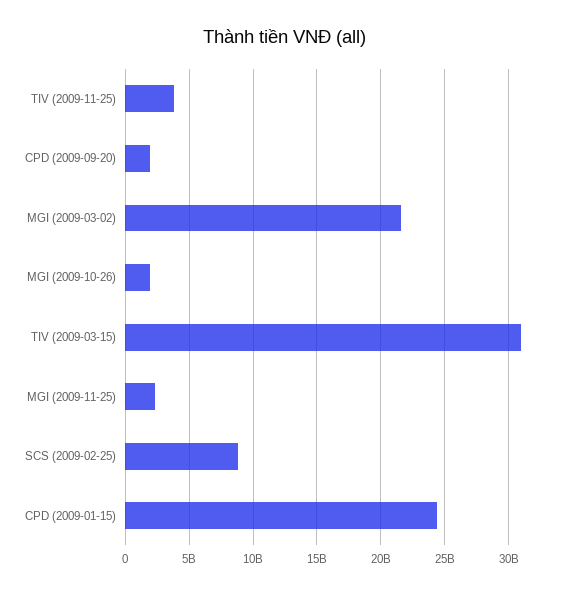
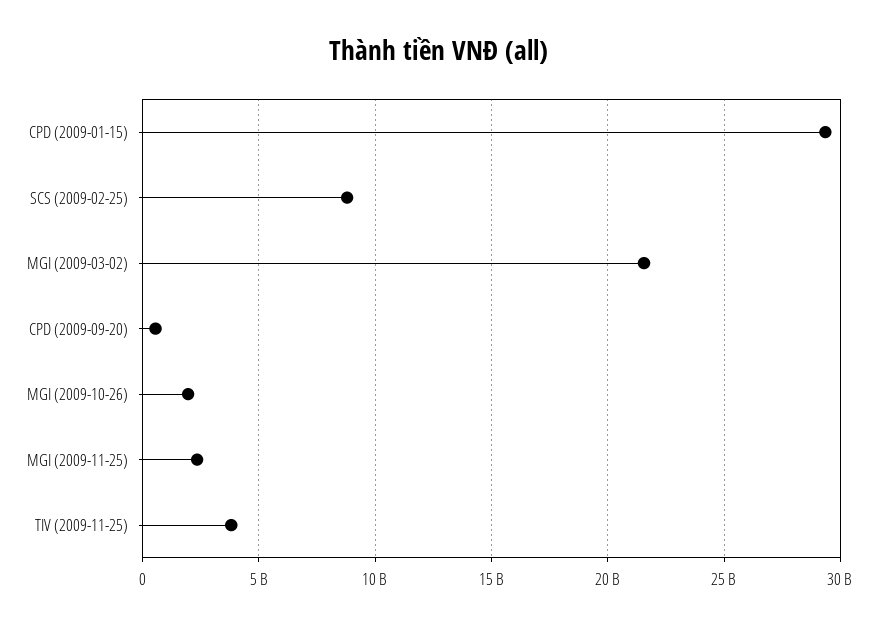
  {
    "TIV (2009-11-25)": 4000000000,
-   "CPD (2009-09-20)": 2000000000,
+   "CPD (2009-09-20)": 500000000,
    "MGI (2009-03-02)": 21500000000,
    "MGI (2009-10-26)": 2000000000,
-   "TIV (2009-03-15)": 31000000000,
    "MGI (2009-11-25)": 2500000000,
    "SCS (2009-02-25)": 9000000000,
-   "CPD (2009-01-15)": 24500000000
+   "CPD (2009-01-15)": 29500000000
  }

